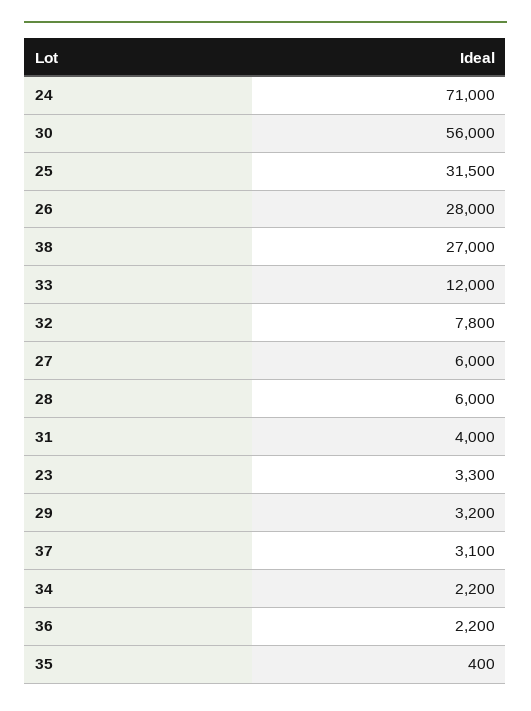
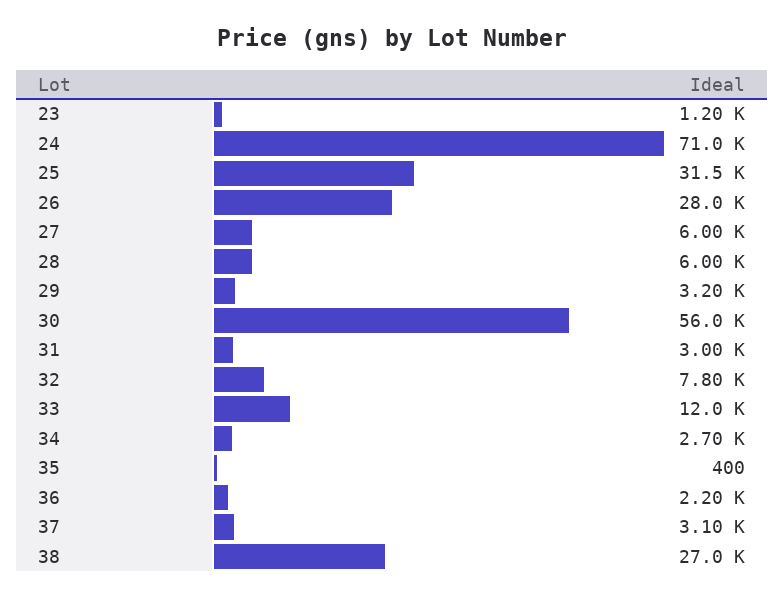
  {
    "24": 71000,
    "30": 56000,
    "25": 31500,
    "26": 28000,
    "38": 27000,
    "33": 12000,
    "32": 7800,
    "27": 6000,
    "28": 6000,
-   "31": 4000,
+   "31": 3000,
-   "23": 3300,
+   "23": 1200,
    "29": 3200,
    "37": 3100,
-   "34": 2200,
+   "34": 2700,
    "36": 2200,
    "35": 400
  }

